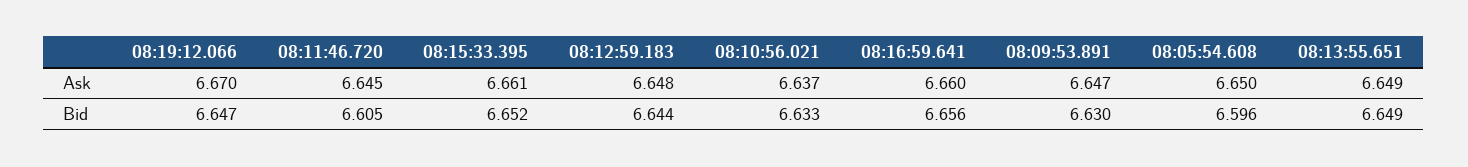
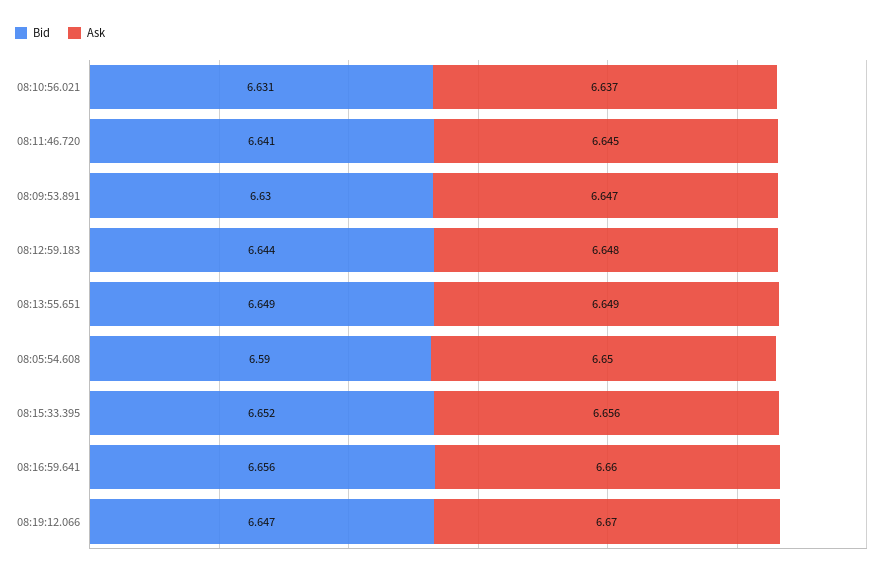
  {
    "Ask": {
      "08:19:12.066": 6.67,
      "08:11:46.720": 6.645,
-     "08:15:33.395": 6.661,
+     "08:15:33.395": 6.656,
      "08:12:59.183": 6.648,
      "08:10:56.021": 6.637,
      "08:16:59.641": 6.66,
      "08:09:53.891": 6.647,
      "08:05:54.608": 6.65,
      "08:13:55.651": 6.649
    },
    "Bid": {
      "08:19:12.066": 6.647,
-     "08:11:46.720": 6.605,
+     "08:11:46.720": 6.641,
      "08:15:33.395": 6.652,
      "08:12:59.183": 6.644,
-     "08:10:56.021": 6.633,
+     "08:10:56.021": 6.631,
      "08:16:59.641": 6.656,
      "08:09:53.891": 6.63,
-     "08:05:54.608": 6.596,
+     "08:05:54.608": 6.59,
      "08:13:55.651": 6.649
    }
  }

